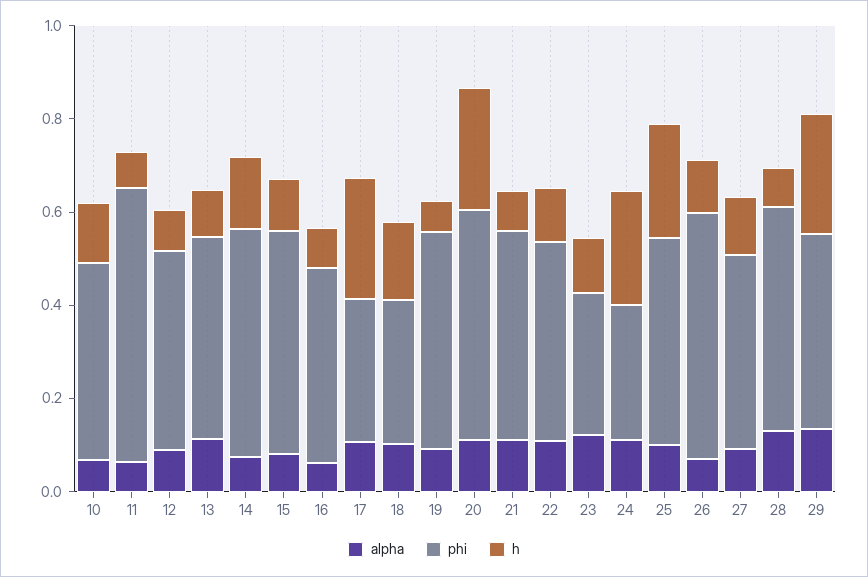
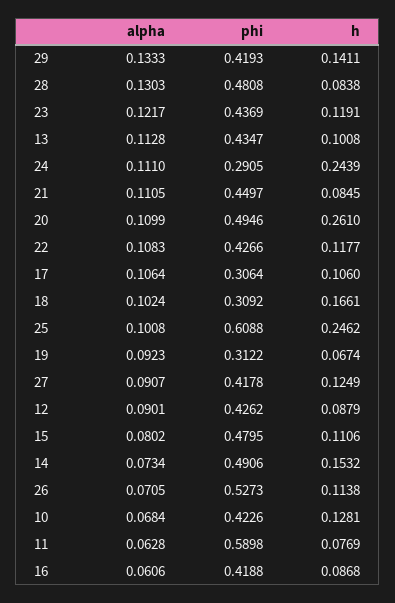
  {
    "alpha": {
      "10": 0.0684,
      "11": 0.0628,
      "12": 0.0901,
      "13": 0.1128,
      "14": 0.0734,
      "15": 0.0802,
      "16": 0.0606,
      "17": 0.1064,
      "18": 0.1024,
      "19": 0.0923,
      "20": 0.1099,
      "21": 0.1105,
      "22": 0.1083,
      "23": 0.1217,
      "24": 0.111,
      "25": 0.1008,
      "26": 0.0705,
      "27": 0.0907,
      "28": 0.1303,
      "29": 0.1333
    },
    "phi": {
      "10": 0.4226,
      "11": 0.5898,
      "12": 0.4262,
      "13": 0.4347,
      "14": 0.4906,
      "15": 0.4795,
      "16": 0.4188,
      "17": 0.3064,
      "18": 0.3092,
-     "19": 0.45,
+     "19": 0.3122,
      "20": 0.4946,
      "21": 0.4497,
      "22": 0.4266,
-     "23": 0.3,
+     "23": 0.4369,
      "24": 0.2905,
-     "25": 0.45,
+     "25": 0.6088,
      "26": 0.5273,
      "27": 0.4178,
      "28": 0.4808,
      "29": 0.4193
    },
    "h": {
      "10": 0.1281,
      "11": 0.0769,
      "12": 0.0879,
      "13": 0.1008,
      "14": 0.1532,
      "15": 0.1106,
      "16": 0.0868,
-     "17": 0.25,
+     "17": 0.106,
      "18": 0.1661,
      "19": 0.0674,
      "20": 0.261,
      "21": 0.0845,
      "22": 0.1177,
      "23": 0.1191,
      "24": 0.2439,
      "25": 0.2462,
      "26": 0.1138,
      "27": 0.1249,
      "28": 0.0838,
-     "29": 0.25
+     "29": 0.1411
    }
  }

